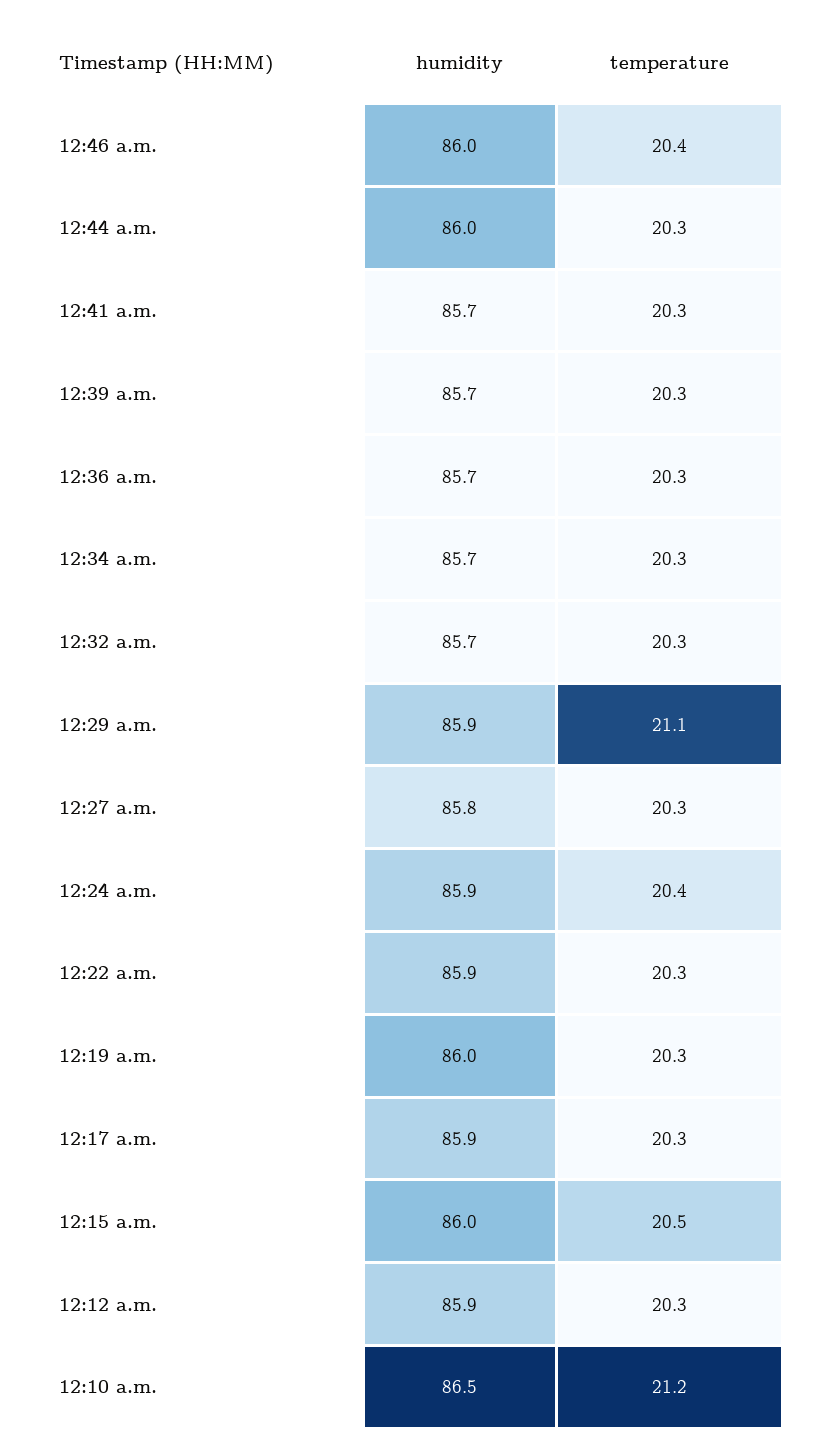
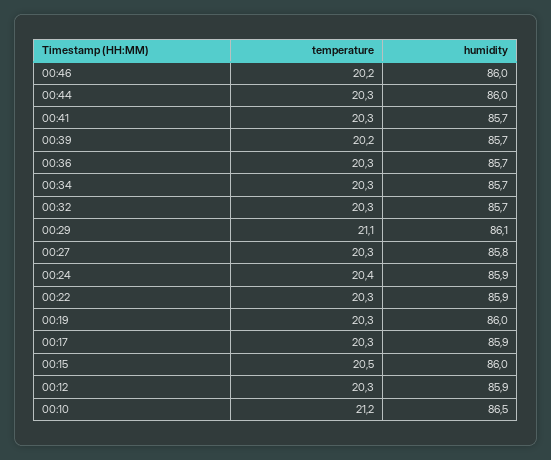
  {
    "humidity": {
      "12:46 a.m.": 86,
      "12:44 a.m.": 86,
      "12:41 a.m.": 85.7,
      "12:39 a.m.": 85.7,
      "12:36 a.m.": 85.7,
      "12:34 a.m.": 85.7,
      "12:32 a.m.": 85.7,
-     "12:29 a.m.": 85.9,
+     "12:29 a.m.": 86.1,
      "12:27 a.m.": 85.8,
      "12:24 a.m.": 85.9,
      "12:22 a.m.": 85.9,
      "12:19 a.m.": 86,
      "12:17 a.m.": 85.9,
      "12:15 a.m.": 86,
      "12:12 a.m.": 85.9,
      "12:10 a.m.": 86.5
    },
    "temperature": {
-     "12:46 a.m.": 20.4,
+     "12:46 a.m.": 20.2,
      "12:44 a.m.": 20.3,
      "12:41 a.m.": 20.3,
-     "12:39 a.m.": 20.3,
+     "12:39 a.m.": 20.2,
      "12:36 a.m.": 20.3,
      "12:34 a.m.": 20.3,
      "12:32 a.m.": 20.3,
      "12:29 a.m.": 21.1,
      "12:27 a.m.": 20.3,
      "12:24 a.m.": 20.4,
      "12:22 a.m.": 20.3,
      "12:19 a.m.": 20.3,
      "12:17 a.m.": 20.3,
      "12:15 a.m.": 20.5,
      "12:12 a.m.": 20.3,
      "12:10 a.m.": 21.2
    }
  }

